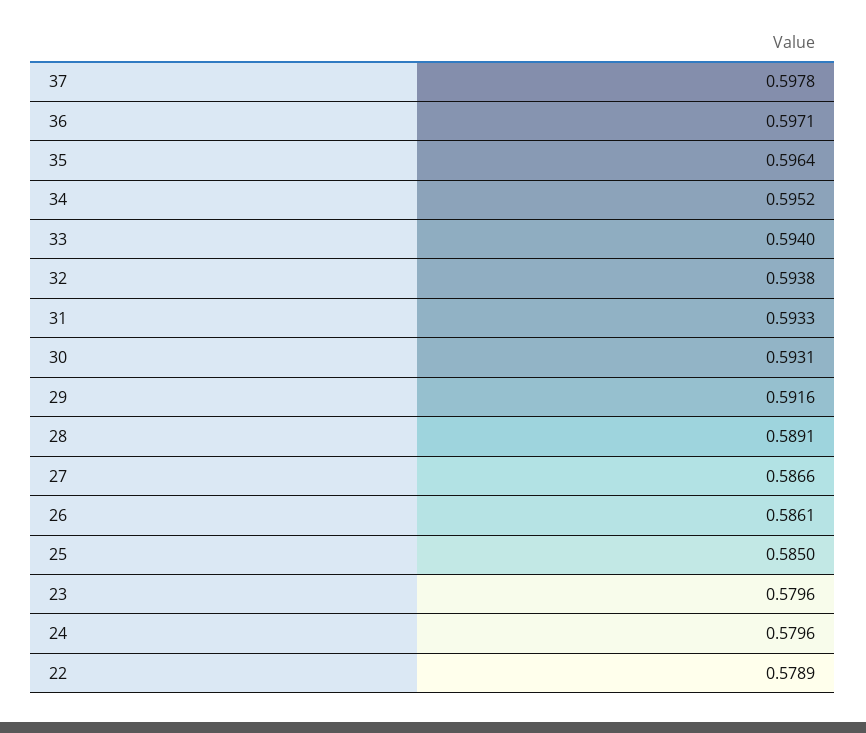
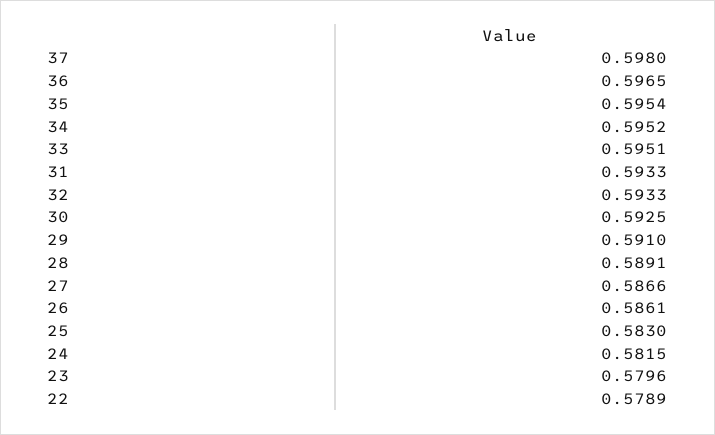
  {
-   "37": 0.5978,
+   "37": 0.598,
-   "36": 0.5971,
+   "36": 0.5965,
-   "35": 0.5964,
+   "35": 0.5954,
    "34": 0.5952,
-   "33": 0.594,
+   "33": 0.5951,
-   "32": 0.5938,
+   "32": 0.5933,
    "31": 0.5933,
-   "30": 0.5931,
+   "30": 0.5925,
-   "29": 0.5916,
+   "29": 0.591,
    "28": 0.5891,
    "27": 0.5866,
    "26": 0.5861,
-   "25": 0.585,
+   "25": 0.583,
    "23": 0.5796,
-   "24": 0.5796,
+   "24": 0.5815,
    "22": 0.5789
  }

